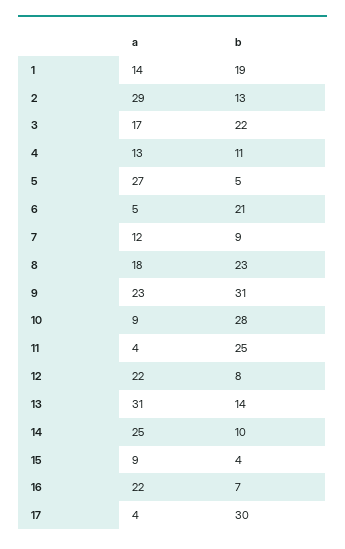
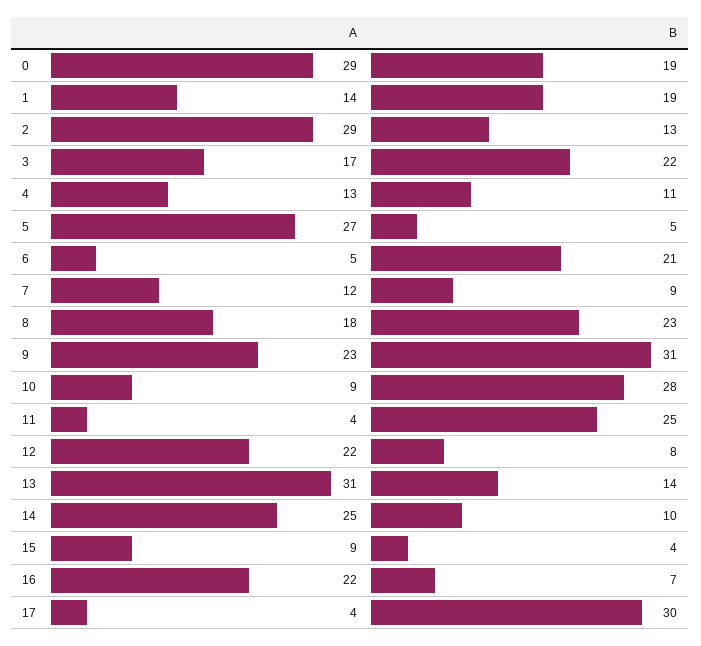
  {
    "a": {
      "1": 14,
      "2": 29,
      "3": 17,
      "4": 13,
      "5": 27,
      "6": 5,
      "7": 12,
      "8": 18,
      "9": 23,
      "10": 9,
      "11": 4,
      "12": 22,
      "13": 31,
      "14": 25,
      "15": 9,
      "16": 22,
-     "17": 4
+     "17": 4,
+     "0": 29
    },
    "b": {
      "1": 19,
      "2": 13,
      "3": 22,
      "4": 11,
      "5": 5,
      "6": 21,
      "7": 9,
      "8": 23,
      "9": 31,
      "10": 28,
      "11": 25,
      "12": 8,
      "13": 14,
      "14": 10,
      "15": 4,
      "16": 7,
-     "17": 30
+     "17": 30,
+     "0": 19
    }
  }

